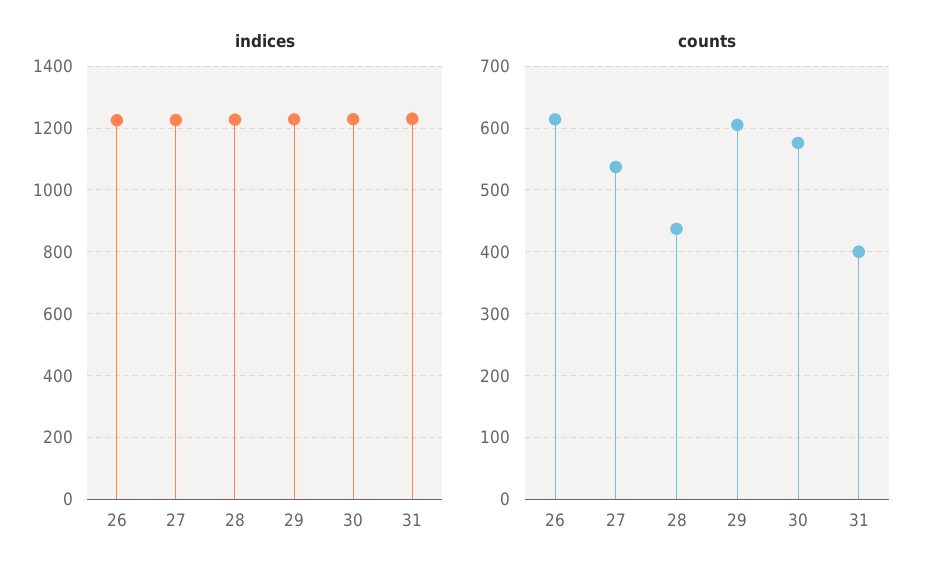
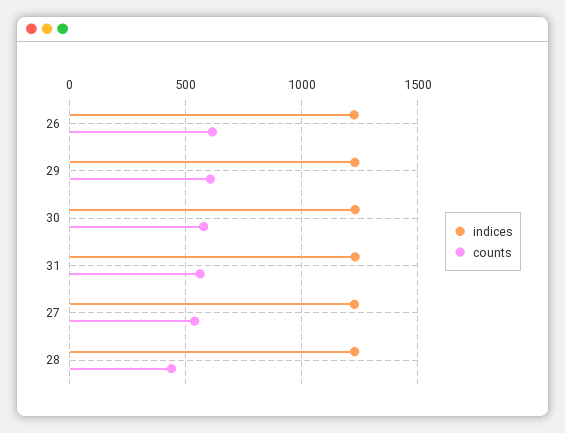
  {
    "indices": {
      "26": 1220,
      "27": 1220,
      "28": 1220,
      "29": 1220,
      "30": 1220,
      "31": 1240
    },
    "counts": {
      "26": 610,
      "27": 540,
      "28": 440,
      "29": 610,
      "30": 580,
-     "31": 400
+     "31": 550
    }
  }

